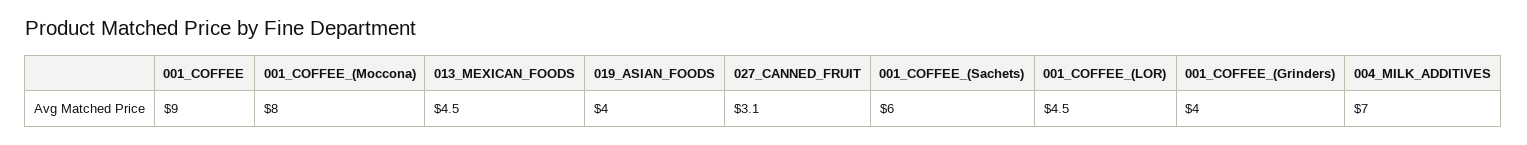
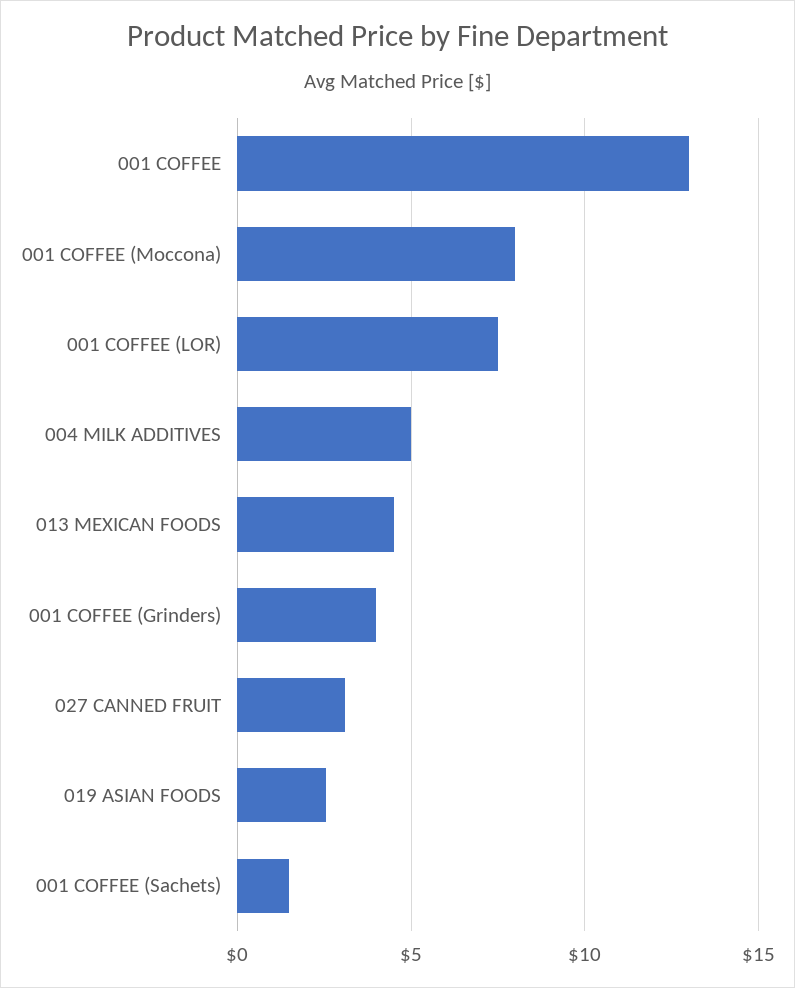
  {
-   "001_COFFEE": 9,
+   "001_COFFEE": 13,
    "001_COFFEE_(Moccona)": 8,
    "013_MEXICAN_FOODS": 4.5,
-   "019_ASIAN_FOODS": 4,
+   "019_ASIAN_FOODS": 2.5,
    "027_CANNED_FRUIT": 3.1,
-   "001_COFFEE_(Sachets)": 6,
+   "001_COFFEE_(Sachets)": 1.5,
-   "001_COFFEE_(LOR)": 4.5,
+   "001_COFFEE_(LOR)": 7.5,
    "001_COFFEE_(Grinders)": 4,
-   "004_MILK_ADDITIVES": 7
+   "004_MILK_ADDITIVES": 5
  }

